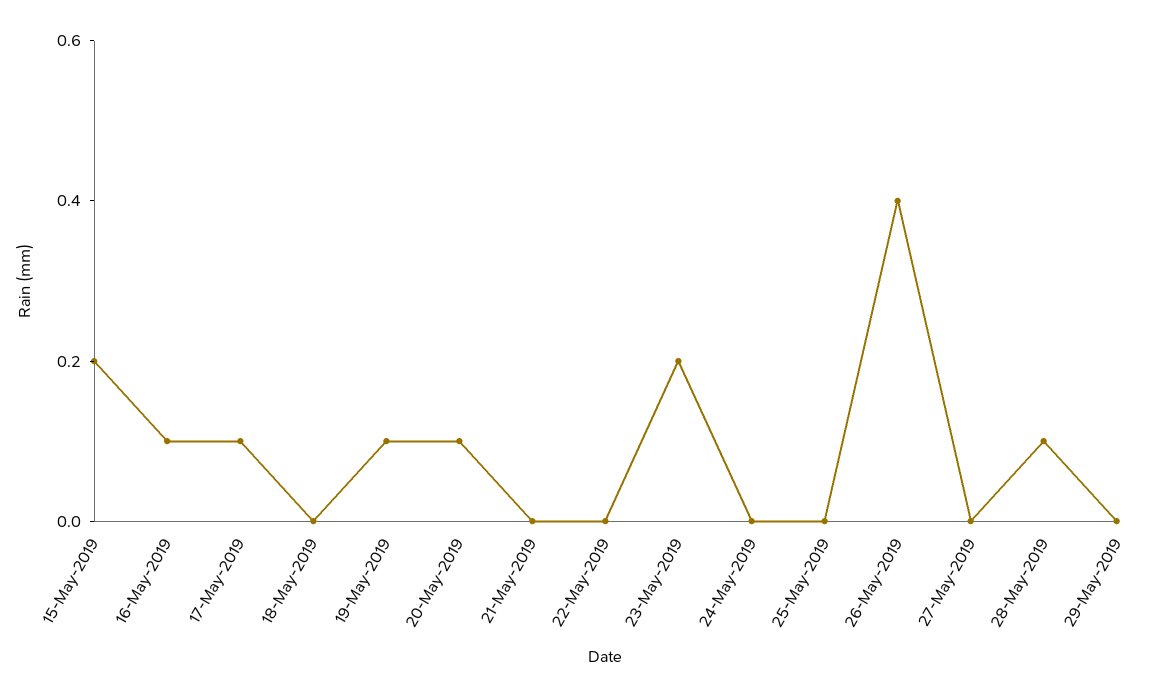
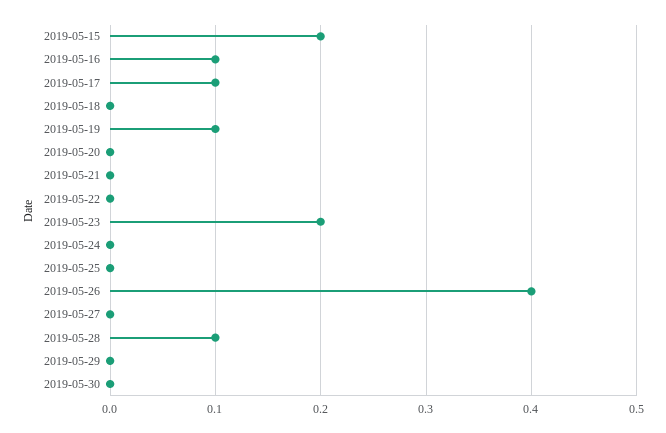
  {
    "15-May-2019": 0.2,
    "16-May-2019": 0.1,
    "17-May-2019": 0.1,
    "18-May-2019": 0,
    "19-May-2019": 0.1,
-   "20-May-2019": 0.1,
+   "20-May-2019": 0,
    "21-May-2019": 0,
    "22-May-2019": 0,
    "23-May-2019": 0.2,
    "24-May-2019": 0,
    "25-May-2019": 0,
    "26-May-2019": 0.4,
    "27-May-2019": 0,
    "28-May-2019": 0.1,
-   "29-May-2019": 0
+   "29-May-2019": 0,
+   "2019-05-30": 0
  }

